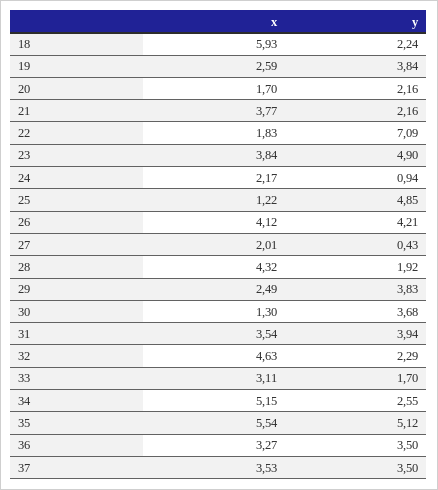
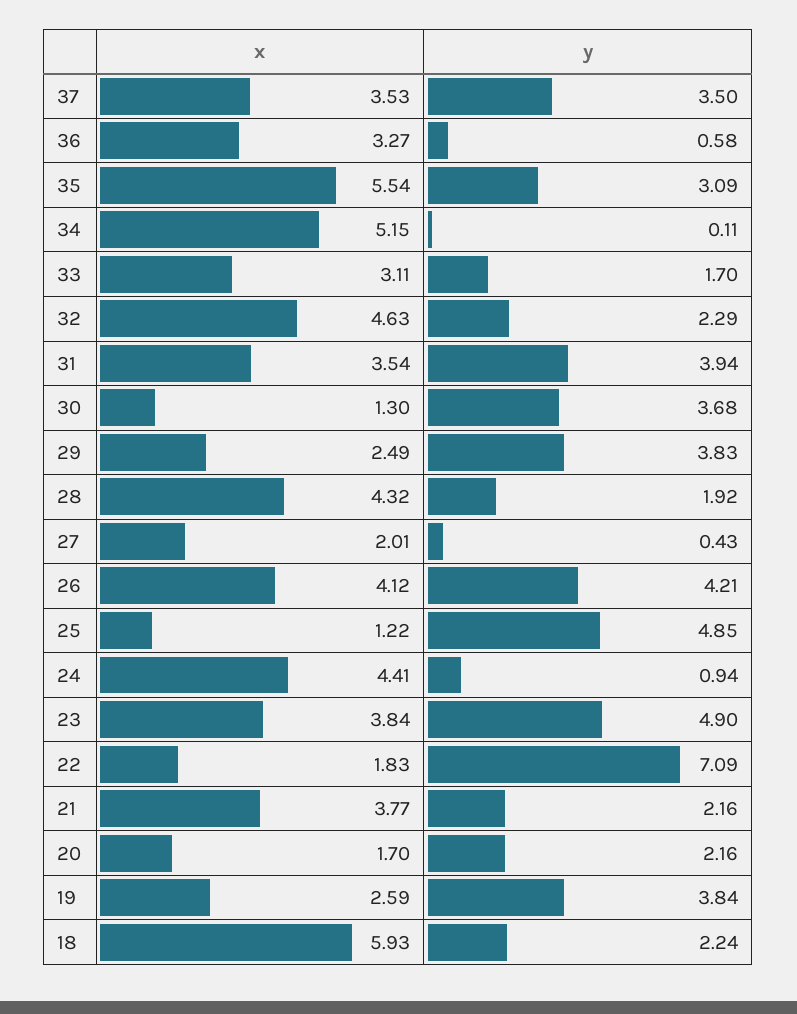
  {
    "x": {
      "18": 5.93,
      "19": 2.59,
      "20": 1.7,
      "21": 3.77,
      "22": 1.83,
      "23": 3.84,
-     "24": 2.17,
+     "24": 4.41,
      "25": 1.22,
      "26": 4.12,
      "27": 2.01,
      "28": 4.32,
      "29": 2.49,
      "30": 1.3,
      "31": 3.54,
      "32": 4.63,
      "33": 3.11,
      "34": 5.15,
      "35": 5.54,
      "36": 3.27,
      "37": 3.53
    },
    "y": {
      "18": 2.24,
      "19": 3.84,
      "20": 2.16,
      "21": 2.16,
      "22": 7.09,
      "23": 4.9,
      "24": 0.94,
      "25": 4.85,
      "26": 4.21,
      "27": 0.43,
      "28": 1.92,
      "29": 3.83,
      "30": 3.68,
      "31": 3.94,
      "32": 2.29,
      "33": 1.7,
-     "34": 2.55,
+     "34": 0.11,
-     "35": 5.12,
+     "35": 3.09,
-     "36": 3.5,
+     "36": 0.58,
      "37": 3.5
    }
  }

